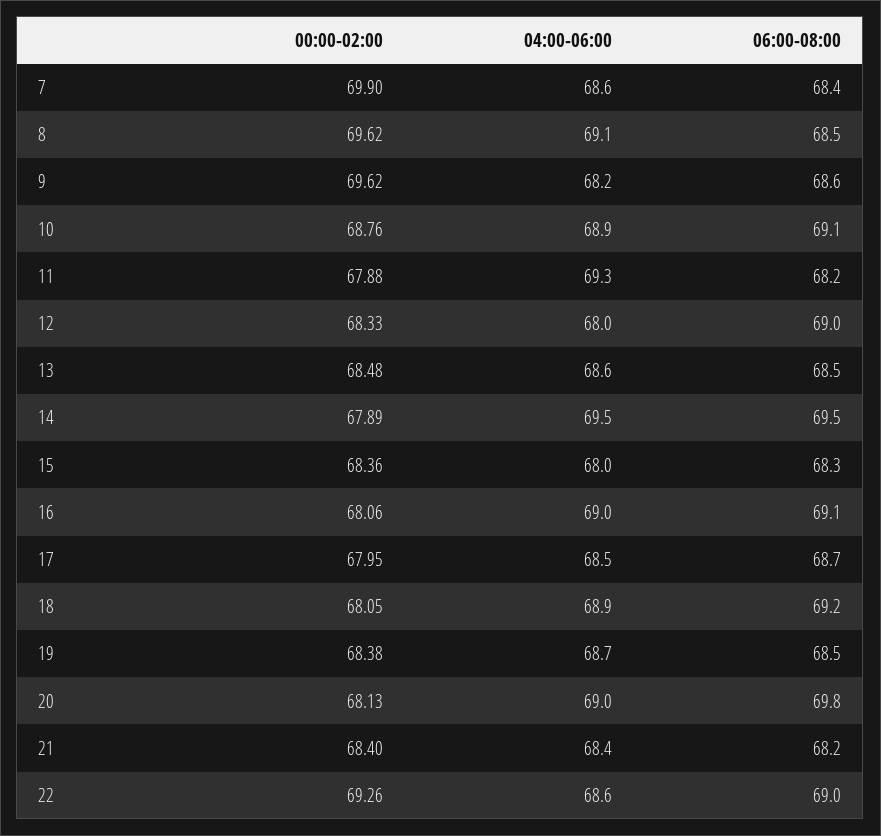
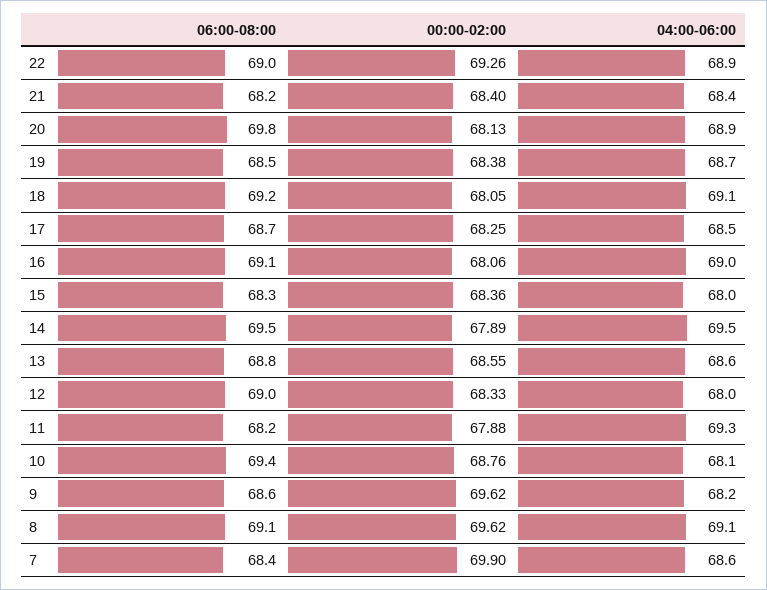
  {
    "00:00-02:00": {
      "7": 69.9,
      "8": 69.62,
      "9": 69.62,
      "10": 68.76,
      "11": 67.88,
      "12": 68.33,
-     "13": 68.48,
+     "13": 68.55,
      "14": 67.89,
      "15": 68.36,
      "16": 68.06,
-     "17": 67.95,
+     "17": 68.25,
      "18": 68.05,
      "19": 68.38,
      "20": 68.13,
      "21": 68.4,
      "22": 69.26
    },
    "04:00-06:00": {
      "7": 68.6,
      "8": 69.1,
      "9": 68.2,
-     "10": 68.9,
+     "10": 68.1,
      "11": 69.3,
      "12": 68,
      "13": 68.6,
      "14": 69.5,
      "15": 68,
      "16": 69,
      "17": 68.5,
-     "18": 68.9,
+     "18": 69.1,
      "19": 68.7,
-     "20": 69,
+     "20": 68.9,
      "21": 68.4,
-     "22": 68.6
+     "22": 68.9
    },
    "06:00-08:00": {
      "7": 68.4,
-     "8": 68.5,
+     "8": 69.1,
      "9": 68.6,
-     "10": 69.1,
+     "10": 69.4,
      "11": 68.2,
      "12": 69,
-     "13": 68.5,
+     "13": 68.8,
      "14": 69.5,
      "15": 68.3,
      "16": 69.1,
      "17": 68.7,
      "18": 69.2,
      "19": 68.5,
      "20": 69.8,
      "21": 68.2,
      "22": 69
    }
  }

